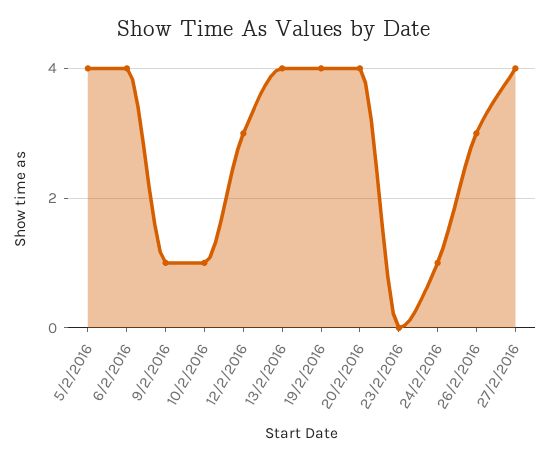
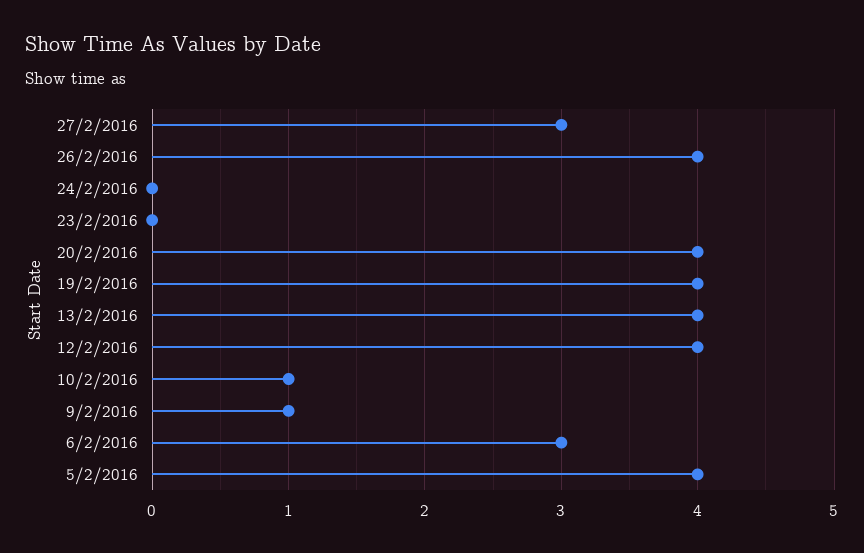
  {
    "5/2/2016": 4,
-   "6/2/2016": 4,
+   "6/2/2016": 3,
    "9/2/2016": 1,
    "10/2/2016": 1,
-   "12/2/2016": 3,
+   "12/2/2016": 4,
    "13/2/2016": 4,
    "19/2/2016": 4,
    "20/2/2016": 4,
    "23/2/2016": 0,
-   "24/2/2016": 1,
+   "24/2/2016": 0,
-   "26/2/2016": 3,
+   "26/2/2016": 4,
-   "27/2/2016": 4
+   "27/2/2016": 3
  }

